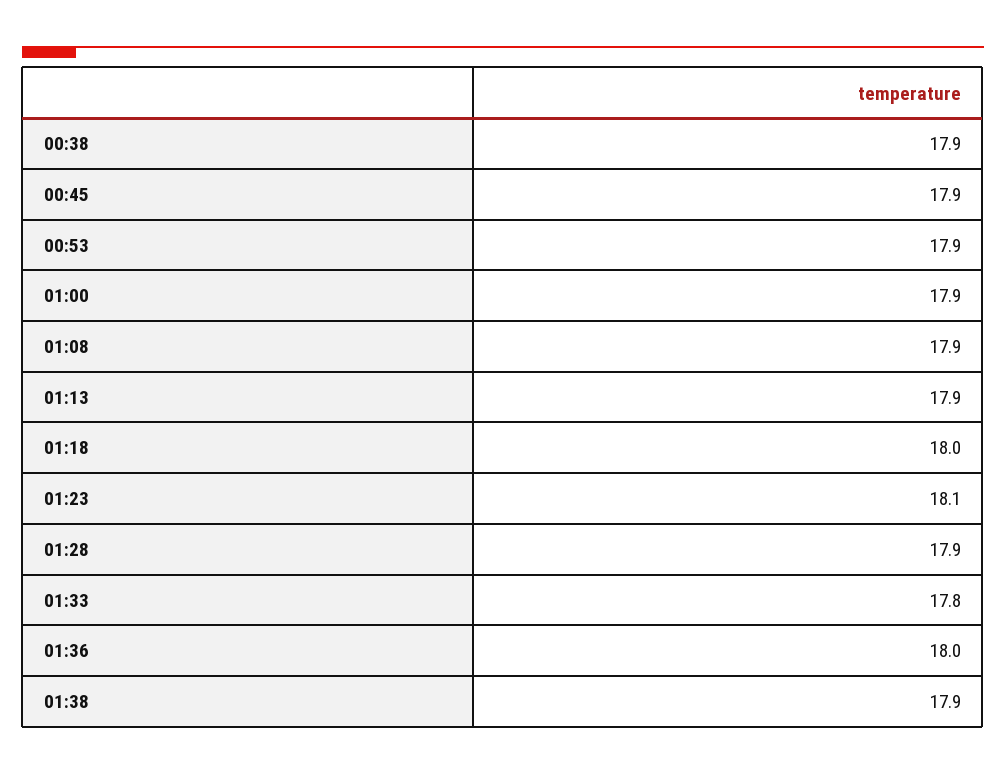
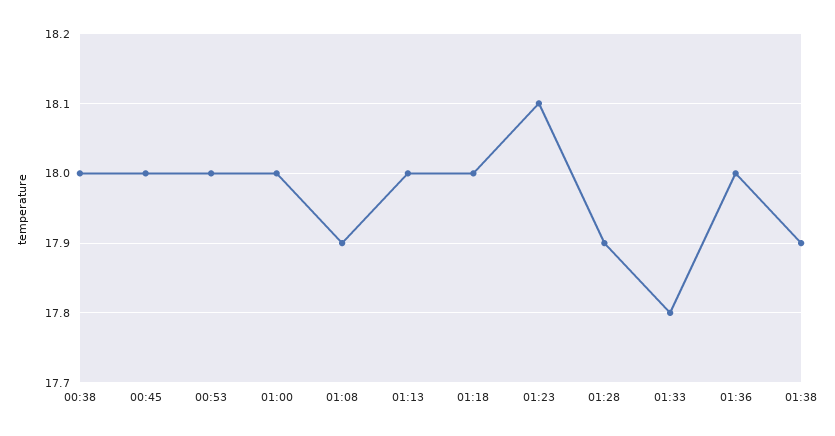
  {
-   "00:38": 17.9,
+   "00:38": 18,
-   "00:45": 17.9,
+   "00:45": 18,
-   "00:53": 17.9,
+   "00:53": 18,
-   "01:00": 17.9,
+   "01:00": 18,
    "01:08": 17.9,
-   "01:13": 17.9,
+   "01:13": 18,
    "01:18": 18,
    "01:23": 18.1,
    "01:28": 17.9,
    "01:33": 17.8,
    "01:36": 18,
    "01:38": 17.9
  }

